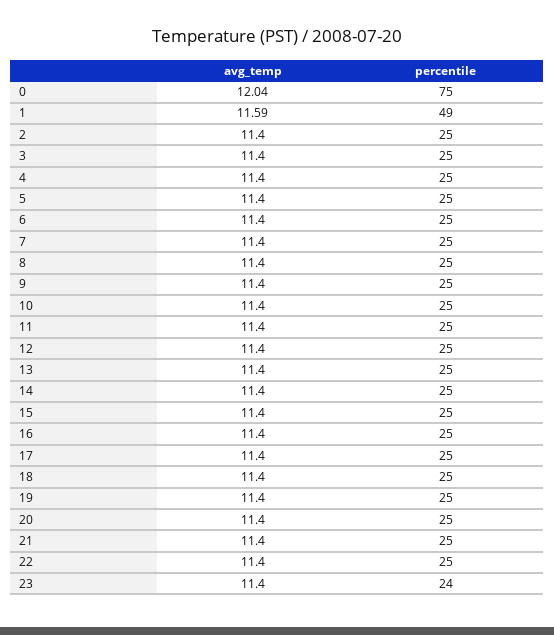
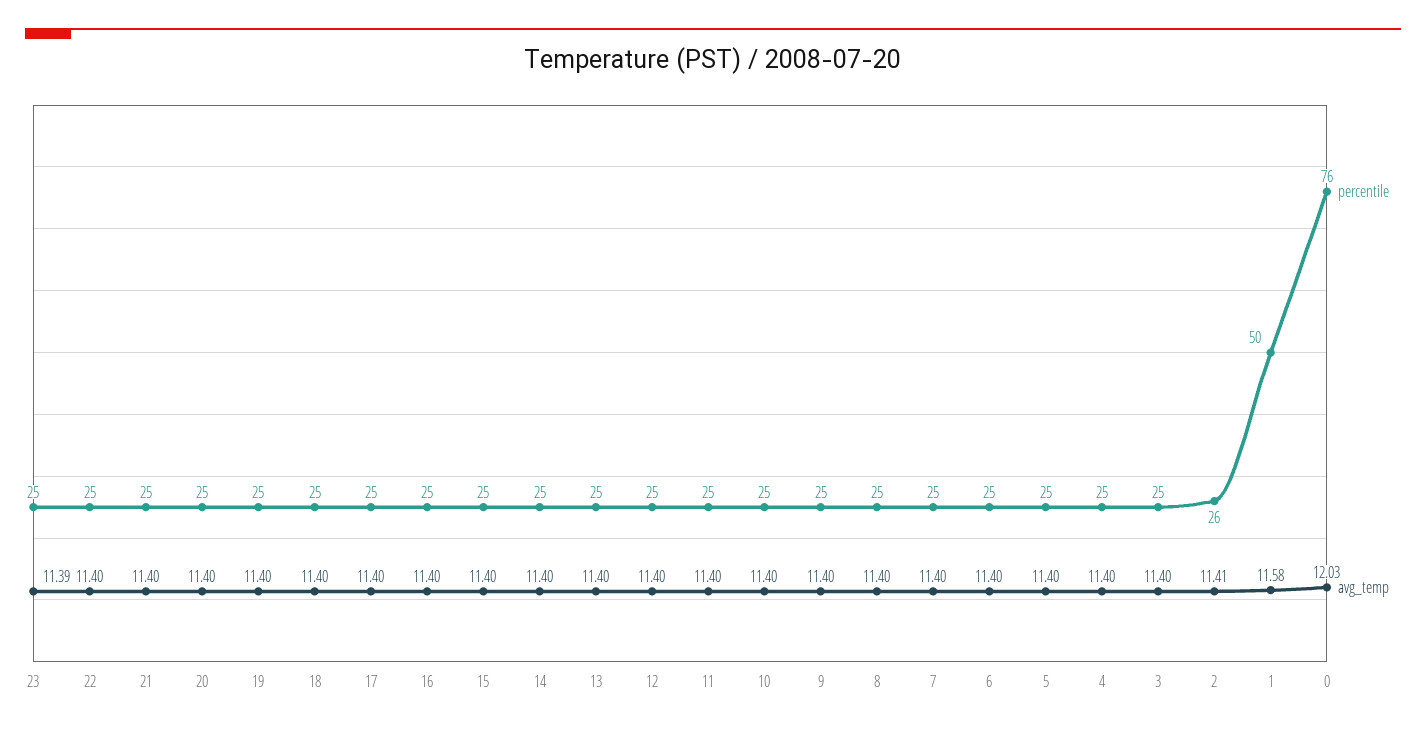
  {
    "avg_temp": {
-     "0": 12.04,
+     "0": 12.03,
-     "1": 11.59,
+     "1": 11.58,
-     "2": 11.4,
+     "2": 11.41,
      "3": 11.4,
      "4": 11.4,
      "5": 11.4,
      "6": 11.4,
      "7": 11.4,
      "8": 11.4,
      "9": 11.4,
      "10": 11.4,
      "11": 11.4,
      "12": 11.4,
      "13": 11.4,
      "14": 11.4,
      "15": 11.4,
      "16": 11.4,
      "17": 11.4,
      "18": 11.4,
      "19": 11.4,
      "20": 11.4,
      "21": 11.4,
      "22": 11.4,
-     "23": 11.4
+     "23": 11.39
    },
    "percentile": {
-     "0": 75,
+     "0": 76,
-     "1": 49,
+     "1": 50,
-     "2": 25,
+     "2": 26,
      "3": 25,
      "4": 25,
      "5": 25,
      "6": 25,
      "7": 25,
      "8": 25,
      "9": 25,
      "10": 25,
      "11": 25,
      "12": 25,
      "13": 25,
      "14": 25,
      "15": 25,
      "16": 25,
      "17": 25,
      "18": 25,
      "19": 25,
      "20": 25,
      "21": 25,
      "22": 25,
-     "23": 24
+     "23": 25
    }
  }

